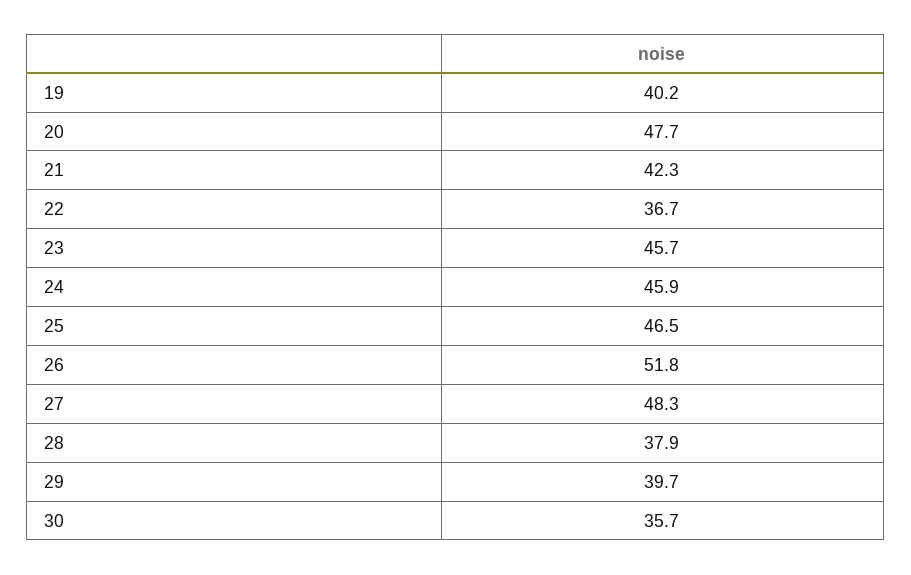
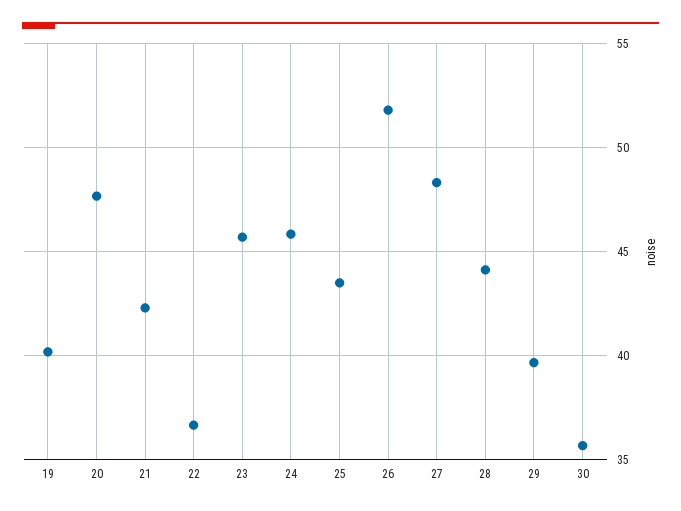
  {
    "19": 40.2,
    "20": 47.7,
    "21": 42.3,
    "22": 36.7,
    "23": 45.7,
    "24": 45.9,
-   "25": 46.5,
+   "25": 43.5,
    "26": 51.8,
    "27": 48.3,
-   "28": 37.9,
+   "28": 44,
    "29": 39.7,
    "30": 35.7
  }

